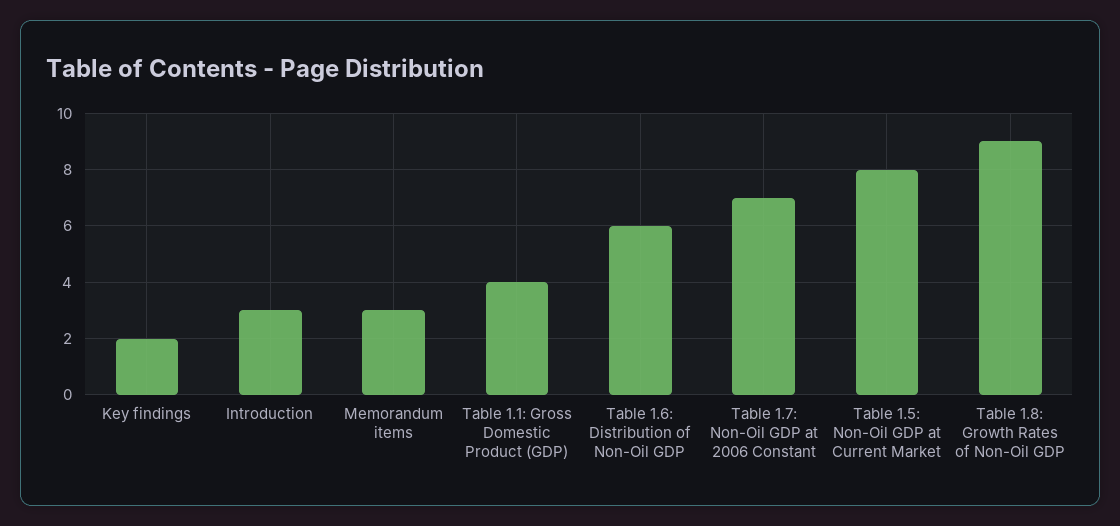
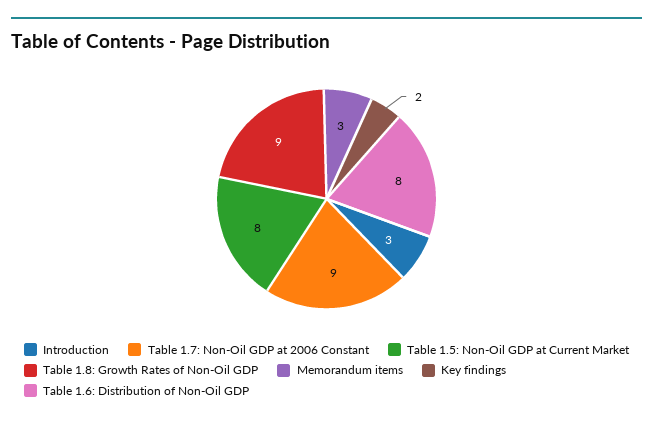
  {
    "Key findings": 2,
    "Introduction": 3,
    "Memorandum items": 3,
-   "Table 1.1: Gross Domestic Product (GDP)": 4,
-   "Table 1.6: Distribution of Non-Oil GDP": 6,
+   "Table 1.6: Distribution of Non-Oil GDP": 8,
-   "Table 1.7: Non-Oil GDP at 2006 Constant": 7,
+   "Table 1.7: Non-Oil GDP at 2006 Constant": 9,
    "Table 1.5: Non-Oil GDP at Current Market": 8,
    "Table 1.8: Growth Rates of Non-Oil GDP": 9
  }

